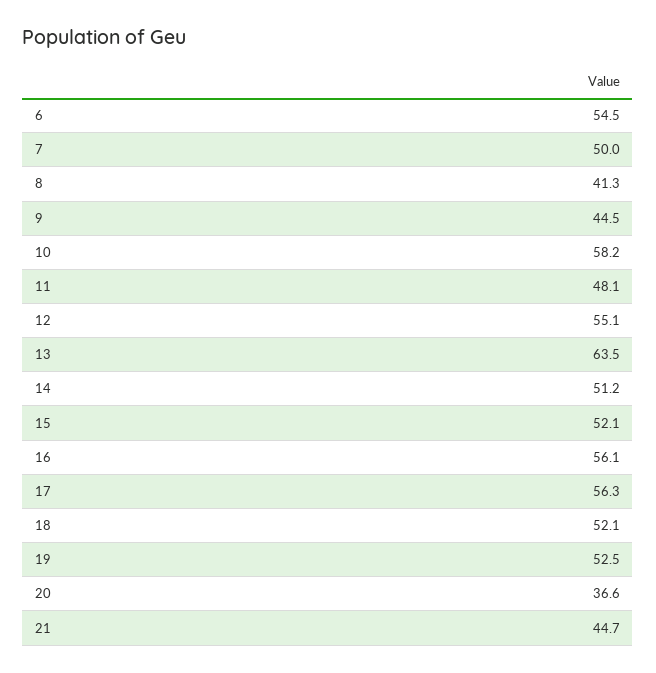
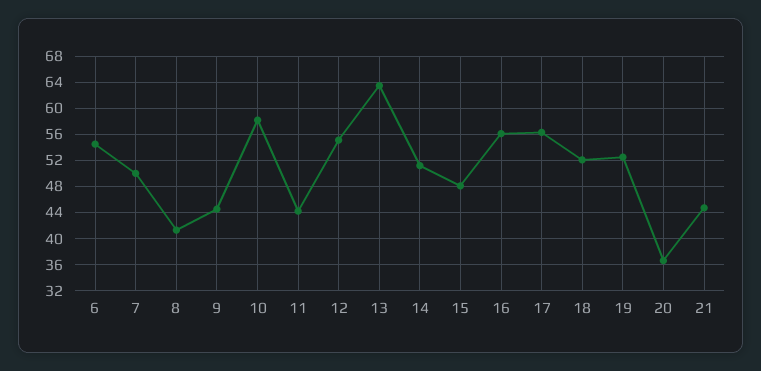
  {
    "6": 54.5,
    "7": 50,
    "8": 41.3,
    "9": 44.5,
    "10": 58.2,
-   "11": 48.1,
+   "11": 44,
    "12": 55.1,
    "13": 63.5,
    "14": 51.2,
-   "15": 52.1,
+   "15": 48,
    "16": 56.1,
    "17": 56.3,
    "18": 52.1,
    "19": 52.5,
    "20": 36.6,
    "21": 44.7
  }

